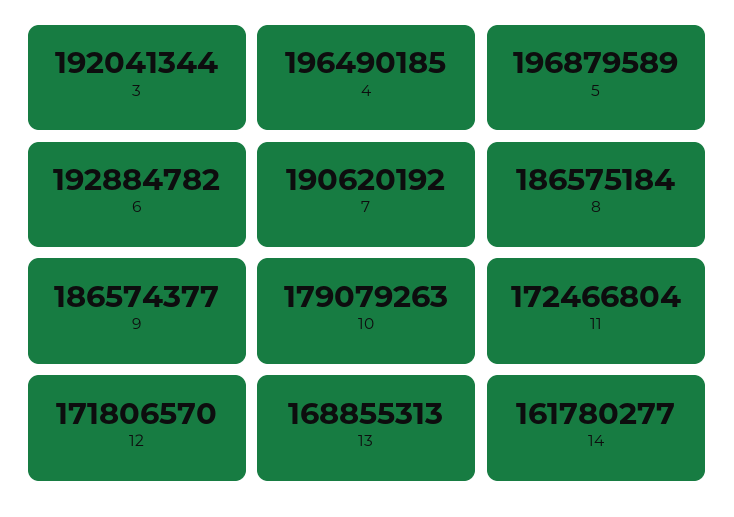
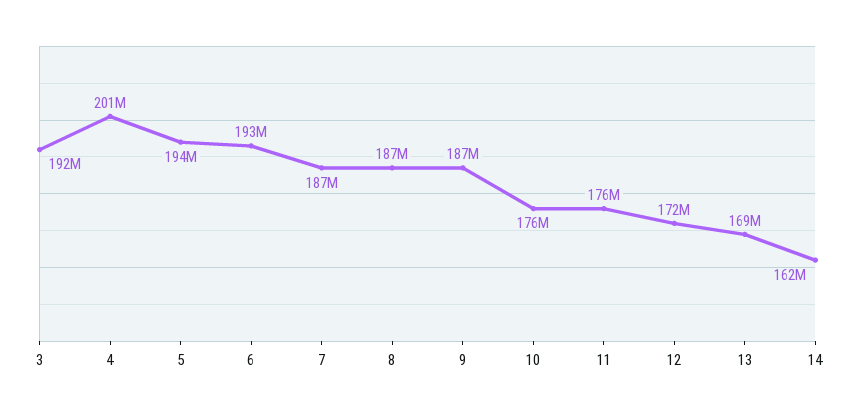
  {
    "3": 192041344,
-   "4": 196490185,
+   "4": 201000000,
-   "5": 196879589,
+   "5": 194000000,
    "6": 192884782,
-   "7": 190620192,
+   "7": 187000000,
    "8": 186575184,
    "9": 186574377,
-   "10": 179079263,
+   "10": 176000000,
-   "11": 172466804,
+   "11": 176000000,
    "12": 171806570,
    "13": 168855313,
    "14": 161780277
  }

